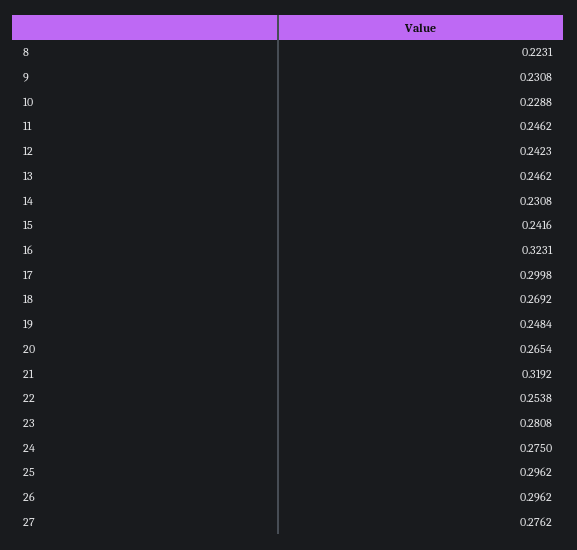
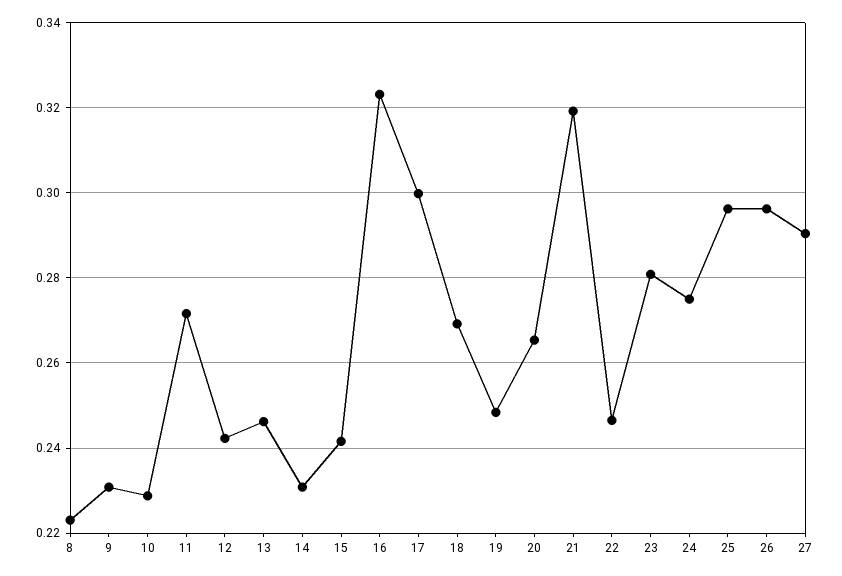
  {
    "8": 0.2231,
    "9": 0.2308,
    "10": 0.2288,
-   "11": 0.2462,
+   "11": 0.272,
    "12": 0.2423,
    "13": 0.2462,
    "14": 0.2308,
    "15": 0.2416,
    "16": 0.3231,
    "17": 0.2998,
    "18": 0.2692,
    "19": 0.2484,
    "20": 0.2654,
    "21": 0.3192,
-   "22": 0.2538,
+   "22": 0.246,
    "23": 0.2808,
    "24": 0.275,
    "25": 0.2962,
    "26": 0.2962,
-   "27": 0.2762
+   "27": 0.29
  }

